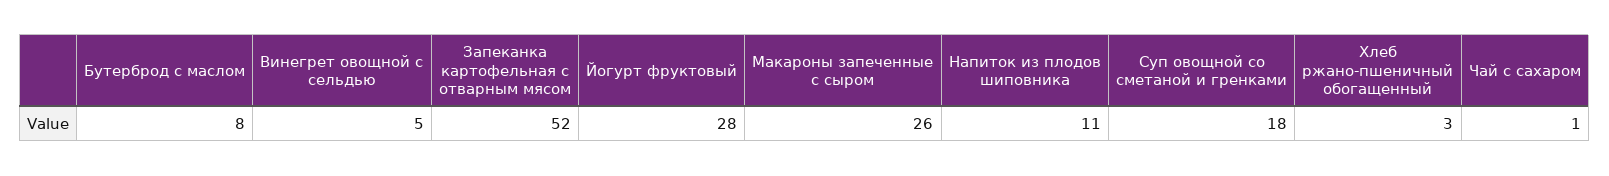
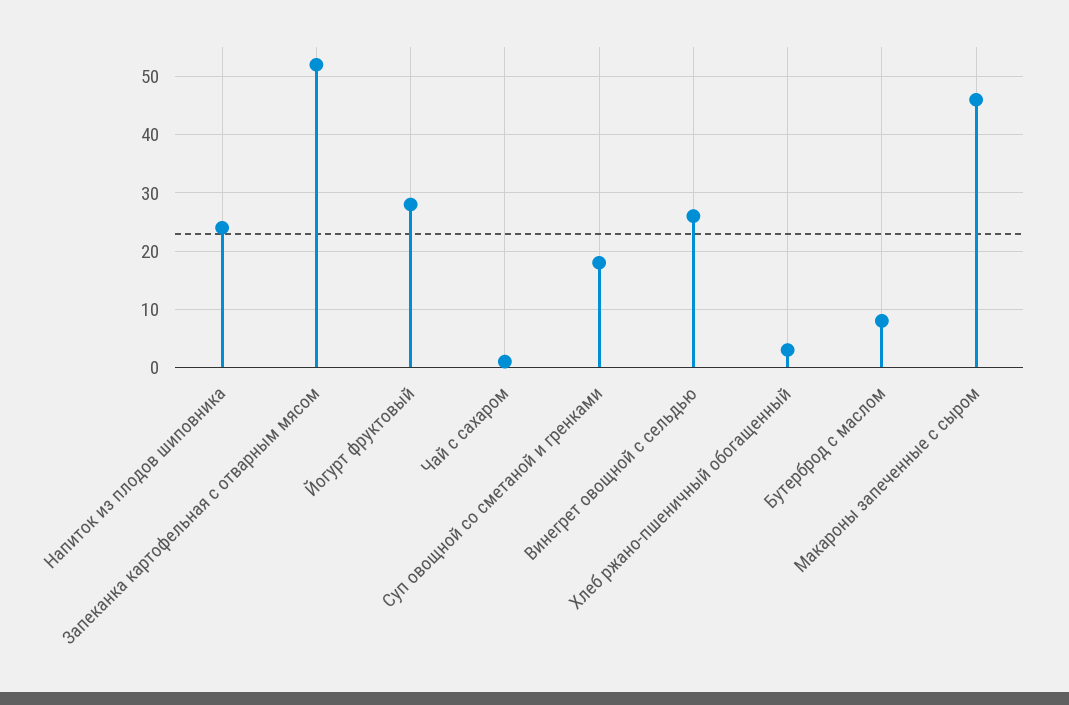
  {
    "Бутерброд с маслом": 8,
-   "Винегрет овощной с сельдью": 5,
+   "Винегрет овощной с сельдью": 25,
    "Запеканка картофельная с отварным мясом": 52,
    "Йогурт фруктовый": 28,
-   "Макароны запеченные с сыром": 26,
+   "Макароны запеченные с сыром": 45,
-   "Напиток из плодов шиповника": 11,
+   "Напиток из плодов шиповника": 25,
    "Суп овощной со сметаной и гренками": 18,
    "Хлеб ржано-пшеничный обогащенный": 3,
    "Чай с сахаром": 1
  }

